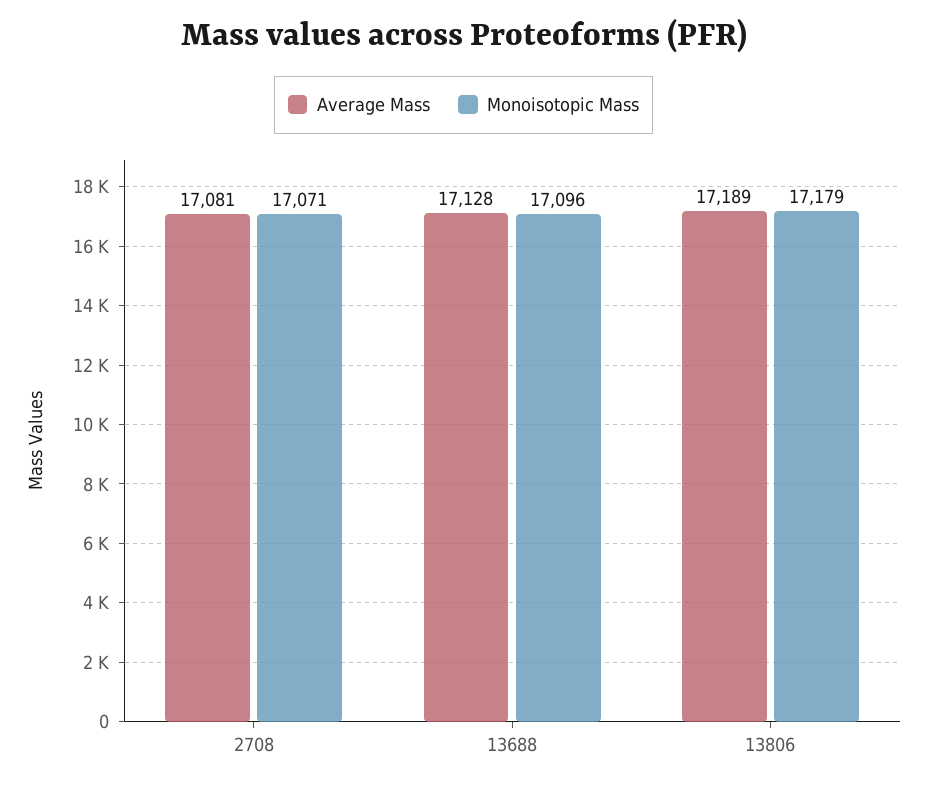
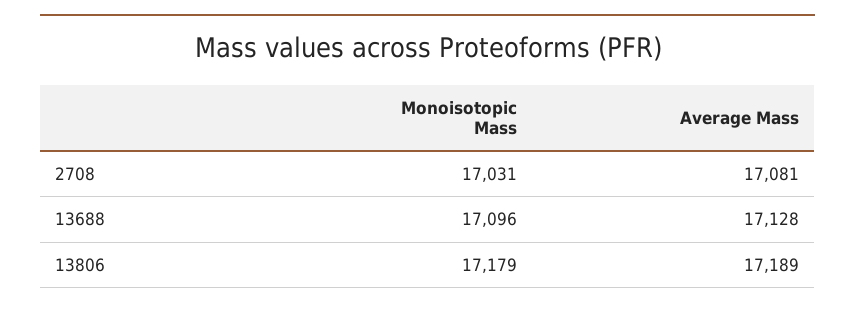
  {
    "Average Mass": {
      "2708": 17081,
      "13688": 17128,
      "13806": 17189
    },
    "Monoisotopic Mass": {
-     "2708": 17071,
+     "2708": 17031,
      "13688": 17096,
      "13806": 17179
    }
  }

